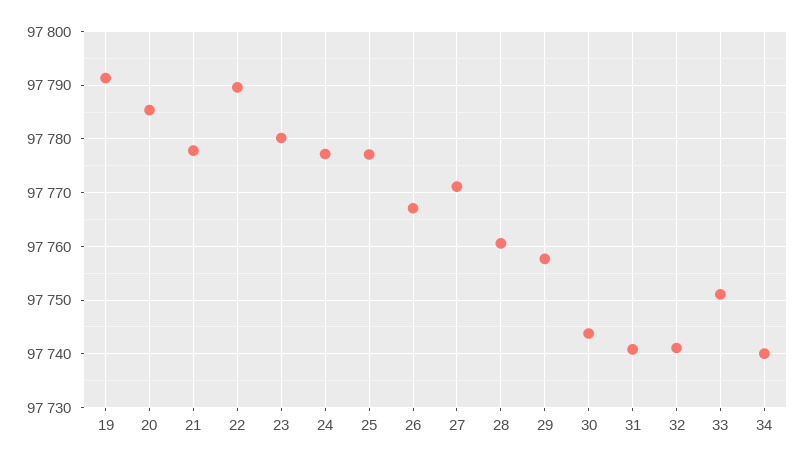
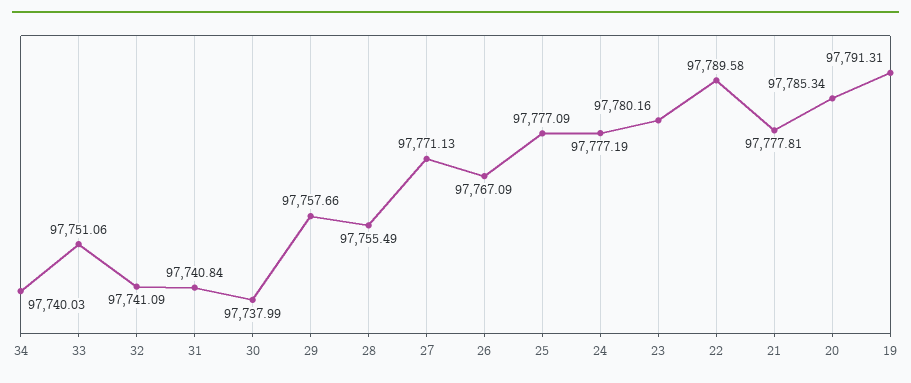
  {
    "19": 97791.31,
    "20": 97785.34,
    "21": 97777.81,
    "22": 97789.58,
    "23": 97780.16,
    "24": 97777.19,
    "25": 97777.09,
    "26": 97767.09,
    "27": 97771.13,
-   "28": 97760,
+   "28": 97755.49,
    "29": 97757.66,
-   "30": 97744,
+   "30": 97737.99,
    "31": 97740.84,
    "32": 97741.09,
    "33": 97751.06,
    "34": 97740.03
  }

